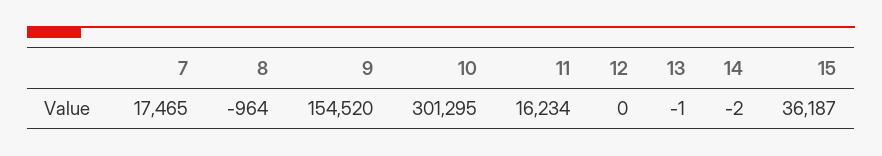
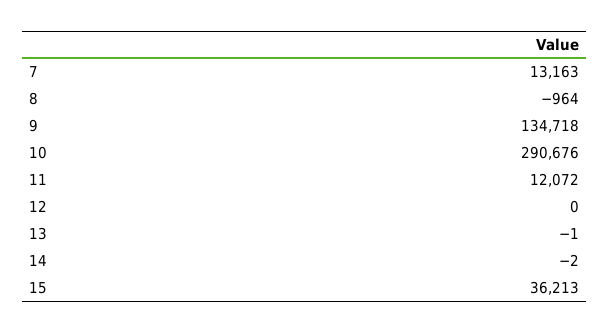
  {
-   "7": 17465,
+   "7": 13163,
    "8": -964,
-   "9": 154520,
+   "9": 134718,
-   "10": 301295,
+   "10": 290676,
-   "11": 16234,
+   "11": 12072,
    "12": 0,
    "13": -1,
    "14": -2,
-   "15": 36187
+   "15": 36213
  }

